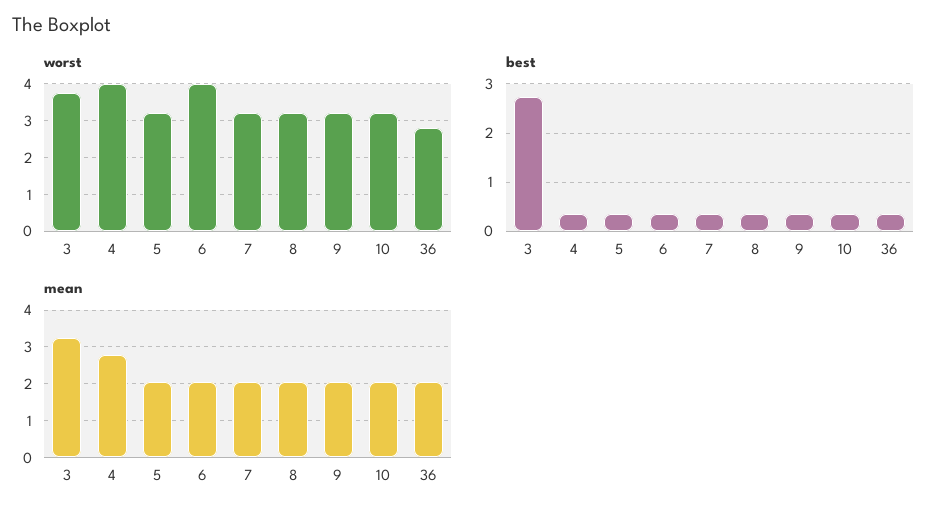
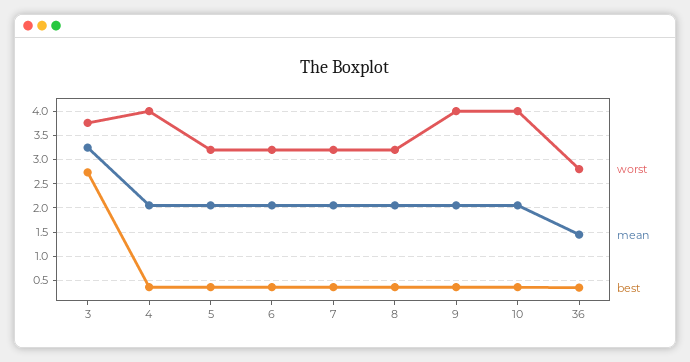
  {
    "worst": {
      "3": 3.8,
      "4": 4,
      "5": 3.2,
-     "6": 4,
+     "6": 3.25,
      "7": 3.2,
      "8": 3.2,
-     "9": 3.2,
+     "9": 4,
-     "10": 3.2,
+     "10": 4,
      "36": 2.8
    },
    "best": {
      "3": 2.8,
      "4": 0.4,
      "5": 0.4,
      "6": 0.4,
      "7": 0.4,
      "8": 0.4,
      "9": 0.4,
      "10": 0.4,
      "36": 0.4
    },
    "mean": {
      "3": 3.2,
-     "4": 2.8,
+     "4": 2,
      "5": 2,
      "6": 2,
      "7": 2,
      "8": 2,
      "9": 2,
      "10": 2,
-     "36": 2
+     "36": 1.5
    }
  }

